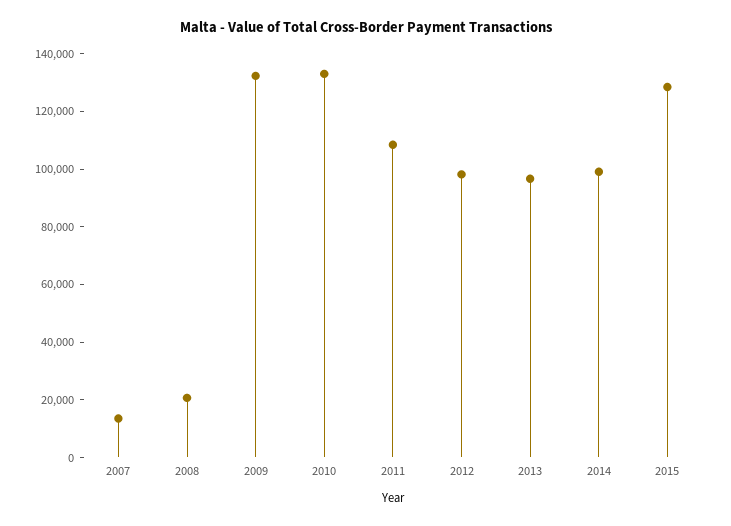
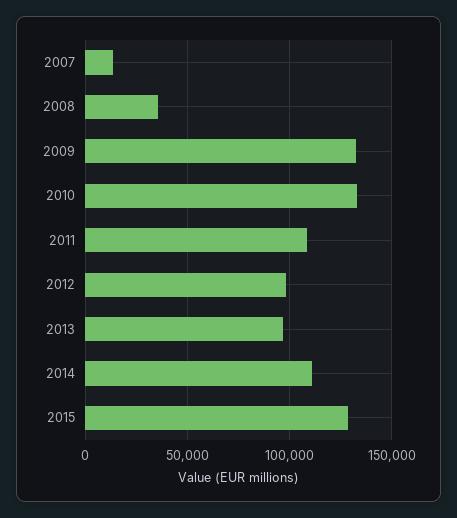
  {
    "2007": 15000,
-   "2008": 20000,
+   "2008": 35000,
    "2009": 130000,
    "2010": 135000,
    "2011": 110000,
    "2012": 100000,
    "2013": 95000,
-   "2014": 100000,
+   "2014": 110000,
    "2015": 130000
  }

